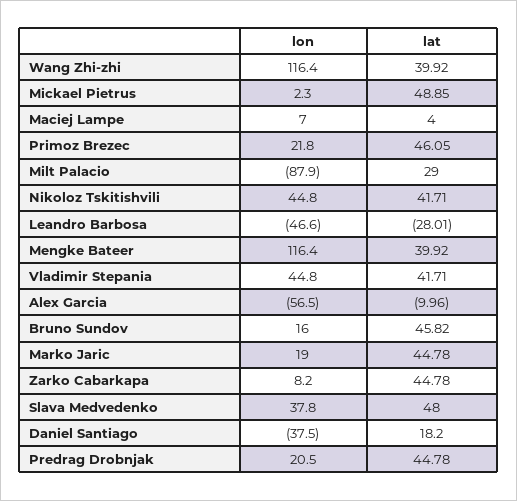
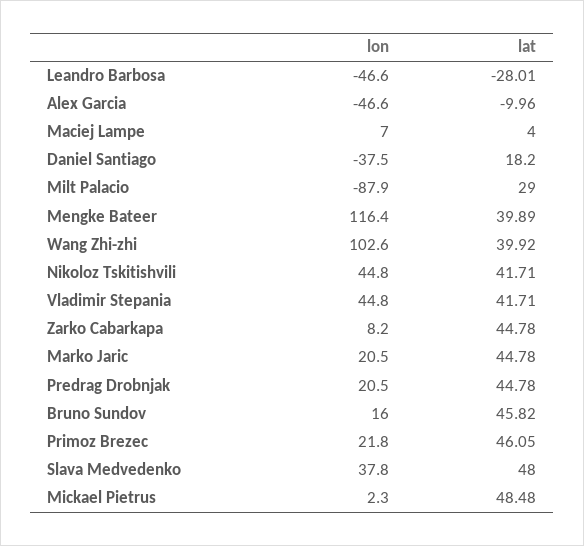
  {
    "lon": {
-     "Wang Zhi-zhi": 116.4,
+     "Wang Zhi-zhi": 102.6,
      "Mickael Pietrus": 2.3,
      "Maciej Lampe": 7,
      "Primoz Brezec": 21.8,
      "Milt Palacio": -87.9,
      "Nikoloz Tskitishvili": 44.8,
      "Leandro Barbosa": -46.6,
      "Mengke Bateer": 116.4,
      "Vladimir Stepania": 44.8,
-     "Alex Garcia": -56.5,
+     "Alex Garcia": -46.6,
      "Bruno Sundov": 16,
-     "Marko Jaric": 19,
+     "Marko Jaric": 20.5,
      "Zarko Cabarkapa": 8.2,
      "Slava Medvedenko": 37.8,
      "Daniel Santiago": -37.5,
      "Predrag Drobnjak": 20.5
    },
    "lat": {
      "Wang Zhi-zhi": 39.92,
-     "Mickael Pietrus": 48.85,
+     "Mickael Pietrus": 48.48,
      "Maciej Lampe": 4,
      "Primoz Brezec": 46.05,
      "Milt Palacio": 29,
      "Nikoloz Tskitishvili": 41.71,
      "Leandro Barbosa": -28.01,
-     "Mengke Bateer": 39.92,
+     "Mengke Bateer": 39.89,
      "Vladimir Stepania": 41.71,
      "Alex Garcia": -9.96,
      "Bruno Sundov": 45.82,
      "Marko Jaric": 44.78,
      "Zarko Cabarkapa": 44.78,
      "Slava Medvedenko": 48,
      "Daniel Santiago": 18.2,
      "Predrag Drobnjak": 44.78
    }
  }

